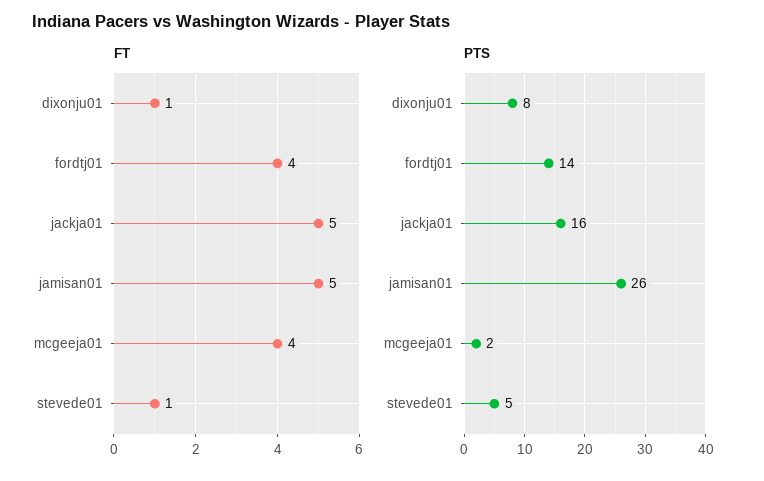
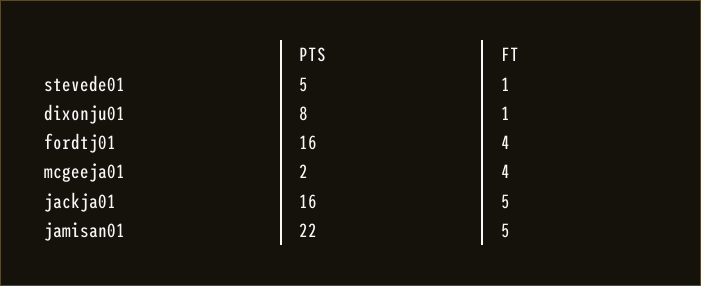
  {
    "FT": {
      "dixonju01": 1,
      "fordtj01": 4,
      "jackja01": 5,
      "jamisan01": 5,
      "mcgeeja01": 4,
      "stevede01": 1
    },
    "PTS": {
      "dixonju01": 8,
-     "fordtj01": 14,
+     "fordtj01": 16,
      "jackja01": 16,
-     "jamisan01": 26,
+     "jamisan01": 22,
      "mcgeeja01": 2,
      "stevede01": 5
    }
  }

